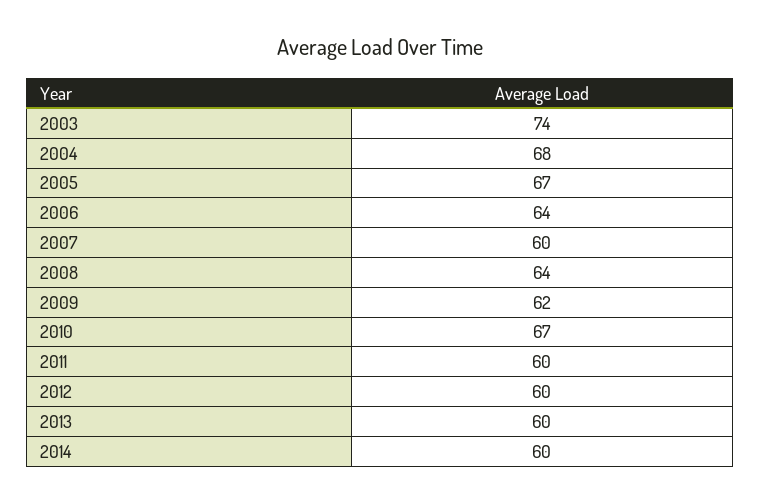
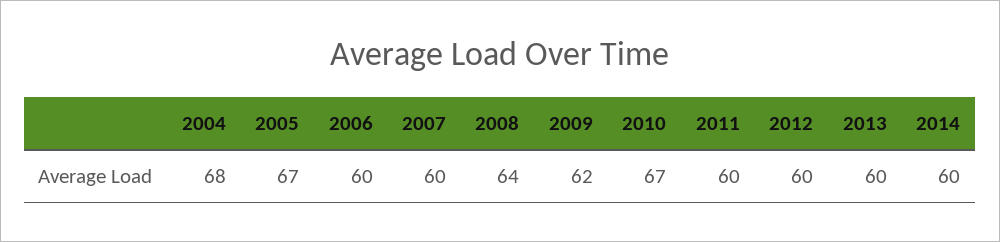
  {
-   "2003": 74,
    "2004": 68,
    "2005": 67,
-   "2006": 64,
+   "2006": 60,
    "2007": 60,
    "2008": 64,
    "2009": 62,
    "2010": 67,
    "2011": 60,
    "2012": 60,
    "2013": 60,
    "2014": 60
  }

